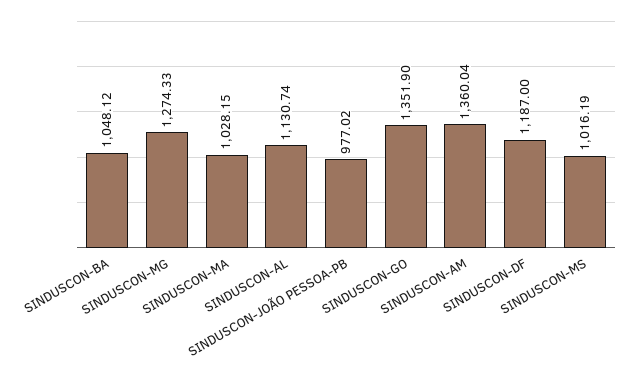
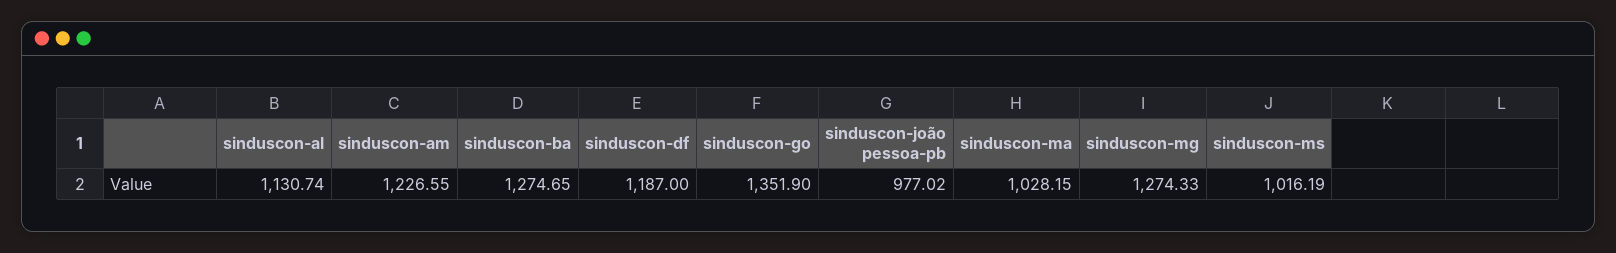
  {
-   "SINDUSCON-BA": 1048.12,
+   "SINDUSCON-BA": 1274.65,
    "SINDUSCON-MG": 1274.33,
    "SINDUSCON-MA": 1028.15,
    "SINDUSCON-AL": 1130.74,
    "SINDUSCON-JOÃO PESSOA-PB": 977.02,
    "SINDUSCON-GO": 1351.9,
-   "SINDUSCON-AM": 1360.04,
+   "SINDUSCON-AM": 1226.55,
    "SINDUSCON-DF": 1187,
    "SINDUSCON-MS": 1016.19
  }

